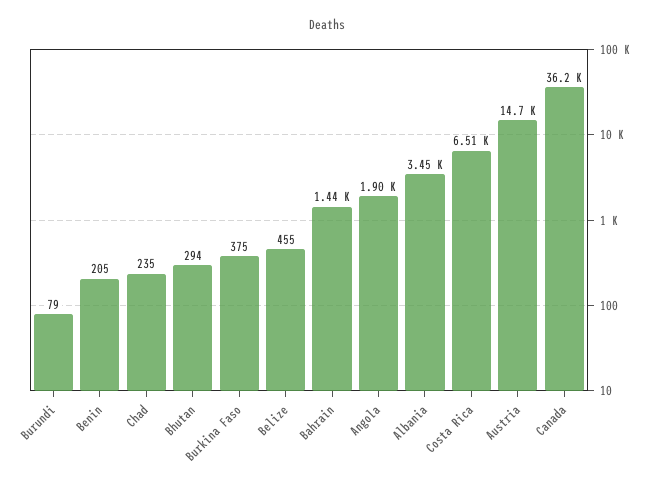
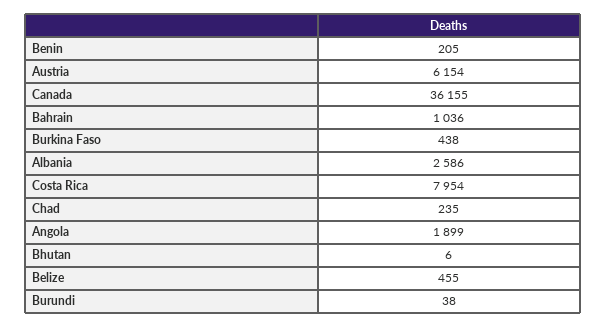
  {
-   "Burundi": 79,
+   "Burundi": 38,
    "Benin": 205,
    "Chad": 235,
-   "Bhutan": 294,
+   "Bhutan": 6,
-   "Burkina Faso": 375,
+   "Burkina Faso": 438,
    "Belize": 455,
-   "Bahrain": 1440,
+   "Bahrain": 1036,
    "Angola": 1899,
-   "Albania": 3450,
+   "Albania": 2586,
-   "Costa Rica": 6510,
+   "Costa Rica": 7954,
-   "Austria": 14700,
+   "Austria": 6154,
    "Canada": 36155
  }

